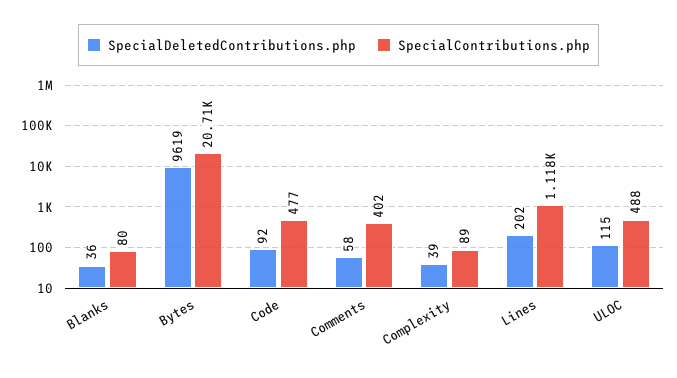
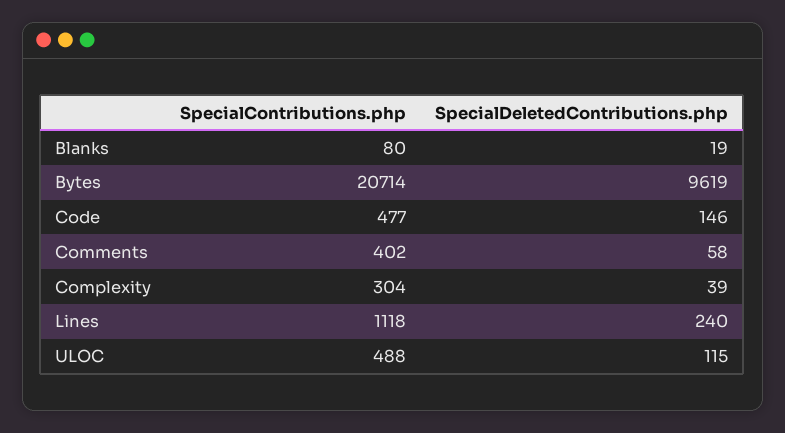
  {
    "SpecialDeletedContributions.php": {
-     "Blanks": 36,
+     "Blanks": 19,
      "Bytes": 9619,
-     "Code": 92,
+     "Code": 146,
      "Comments": 58,
      "Complexity": 39,
-     "Lines": 202,
+     "Lines": 240,
      "ULOC": 115
    },
    "SpecialContributions.php": {
      "Blanks": 80,
      "Bytes": 20714,
      "Code": 477,
      "Comments": 402,
-     "Complexity": 89,
+     "Complexity": 304,
      "Lines": 1118,
      "ULOC": 488
    }
  }

